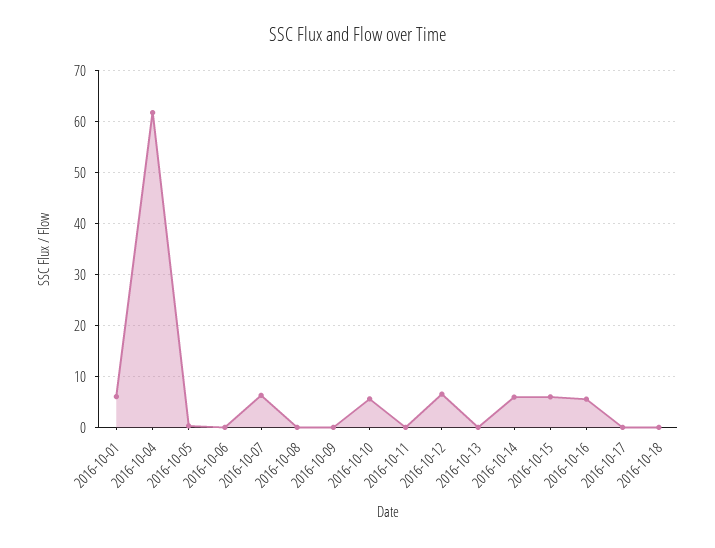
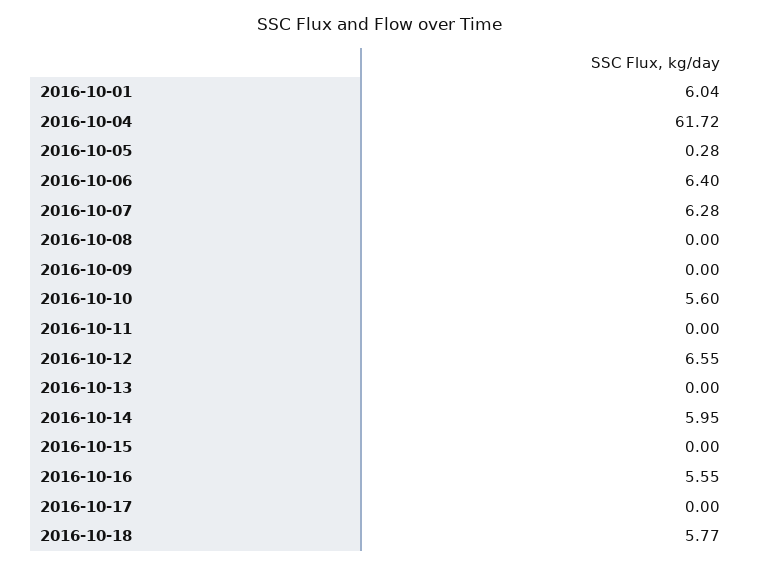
  {
    "2016-10-01": 6.04,
    "2016-10-04": 61.72,
    "2016-10-05": 0.28,
-   "2016-10-06": 0,
+   "2016-10-06": 6.4,
    "2016-10-07": 6.28,
    "2016-10-08": 0,
    "2016-10-09": 0,
    "2016-10-10": 5.6,
    "2016-10-11": 0,
    "2016-10-12": 6.55,
    "2016-10-13": 0,
    "2016-10-14": 5.95,
-   "2016-10-15": 6,
+   "2016-10-15": 0,
    "2016-10-16": 5.55,
    "2016-10-17": 0,
-   "2016-10-18": 0
+   "2016-10-18": 5.77
  }

